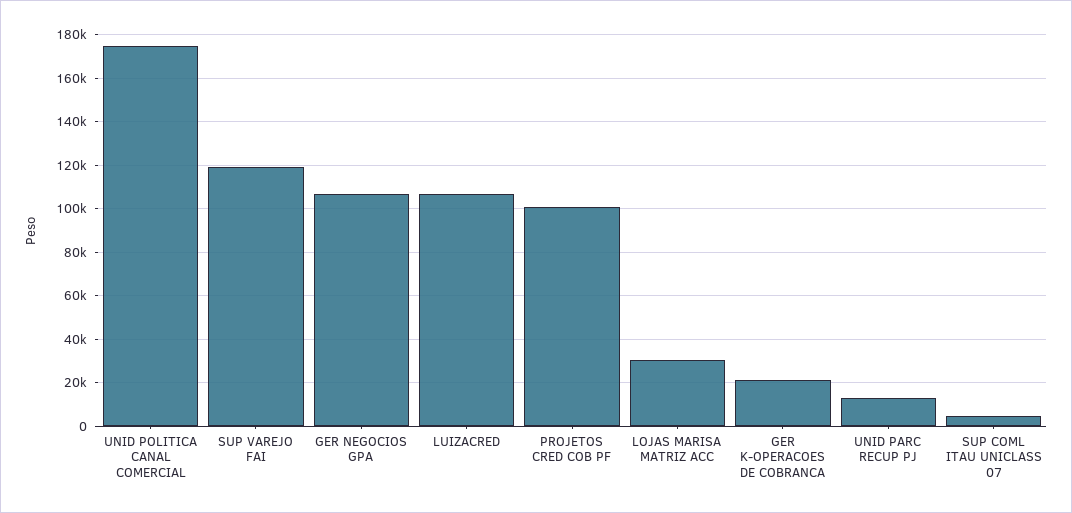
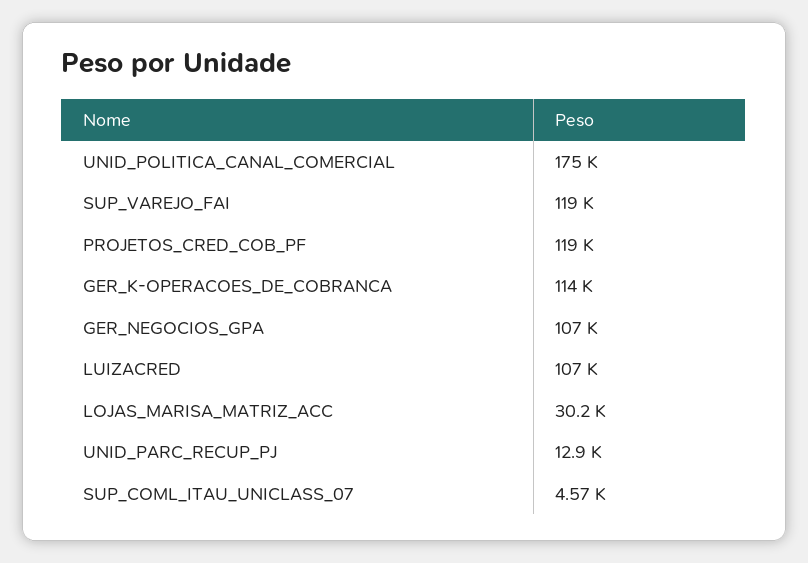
  {
    "UNID POLITICA CANAL COMERCIAL": 175000,
    "SUP VAREJO FAI": 119000,
    "GER NEGOCIOS GPA": 107000,
    "LUIZACRED": 107000,
-   "PROJETOS CRED COB PF": 100000,
+   "PROJETOS CRED COB PF": 119000,
    "LOJAS MARISA MATRIZ ACC": 30200,
-   "GER K-OPERACOES DE COBRANCA": 20000,
+   "GER K-OPERACOES DE COBRANCA": 114000,
    "UNID PARC RECUP PJ": 12900,
    "SUP COML ITAU UNICLASS 07": 4570
  }

